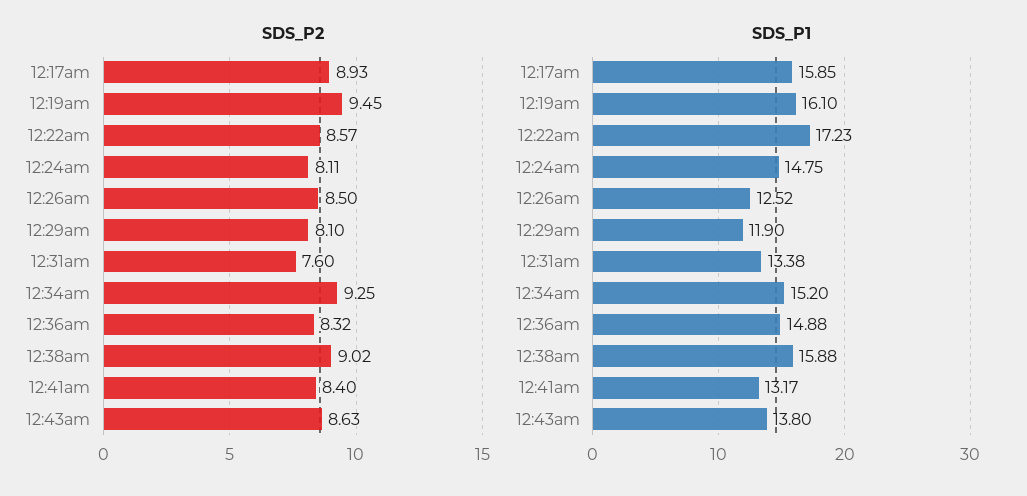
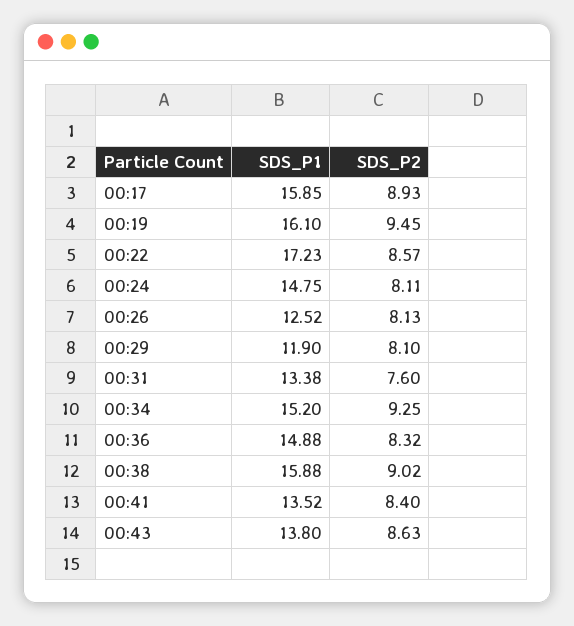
  {
    "SDS_P2": {
      "12:17am": 8.93,
      "12:19am": 9.45,
      "12:22am": 8.57,
      "12:24am": 8.11,
-     "12:26am": 8.5,
+     "12:26am": 8.13,
      "12:29am": 8.1,
      "12:31am": 7.6,
      "12:34am": 9.25,
      "12:36am": 8.32,
      "12:38am": 9.02,
      "12:41am": 8.4,
      "12:43am": 8.63
    },
    "SDS_P1": {
      "12:17am": 15.85,
      "12:19am": 16.1,
      "12:22am": 17.23,
      "12:24am": 14.75,
      "12:26am": 12.52,
      "12:29am": 11.9,
      "12:31am": 13.38,
      "12:34am": 15.2,
      "12:36am": 14.88,
      "12:38am": 15.88,
-     "12:41am": 13.17,
+     "12:41am": 13.52,
      "12:43am": 13.8
    }
  }

